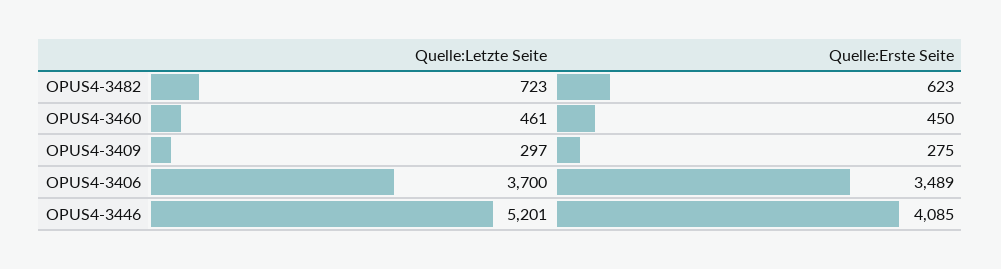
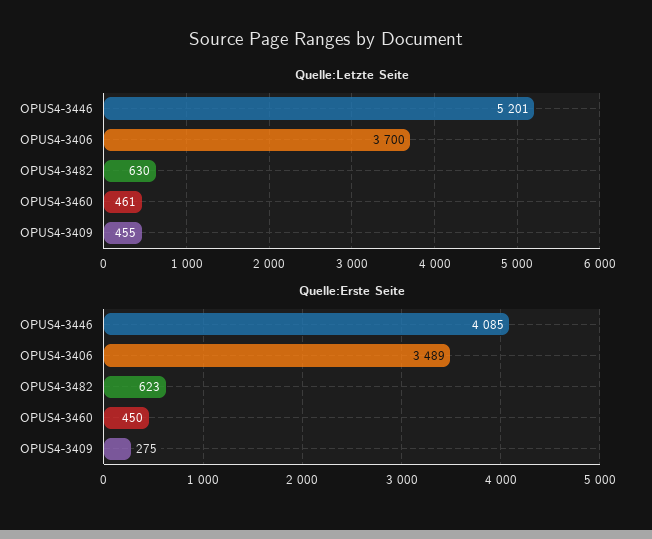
  {
    "Quelle:Letzte Seite": {
-     "OPUS4-3482": 723,
+     "OPUS4-3482": 630,
      "OPUS4-3460": 461,
-     "OPUS4-3409": 297,
+     "OPUS4-3409": 455,
      "OPUS4-3406": 3700,
      "OPUS4-3446": 5201
    },
    "Quelle:Erste Seite": {
      "OPUS4-3482": 623,
      "OPUS4-3460": 450,
      "OPUS4-3409": 275,
      "OPUS4-3406": 3489,
      "OPUS4-3446": 4085
    }
  }

